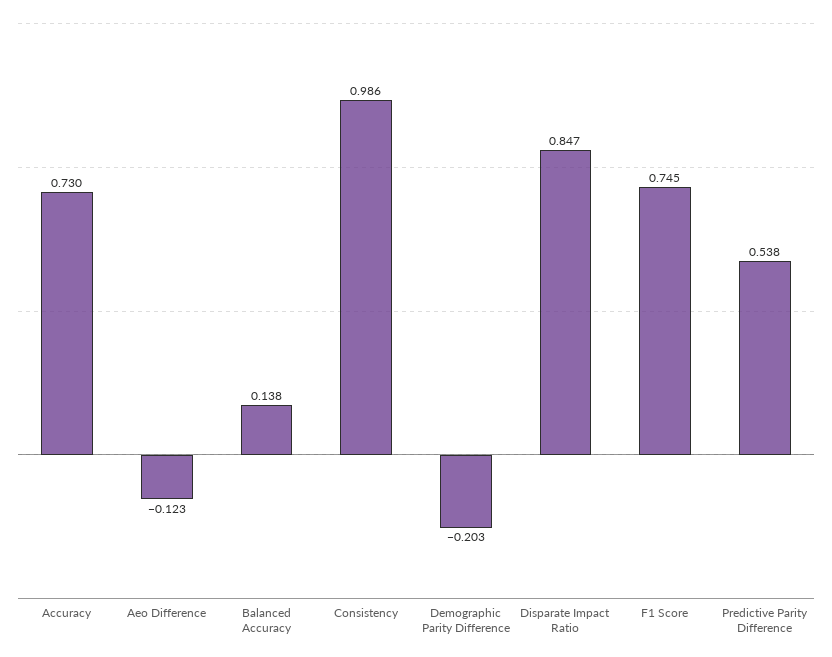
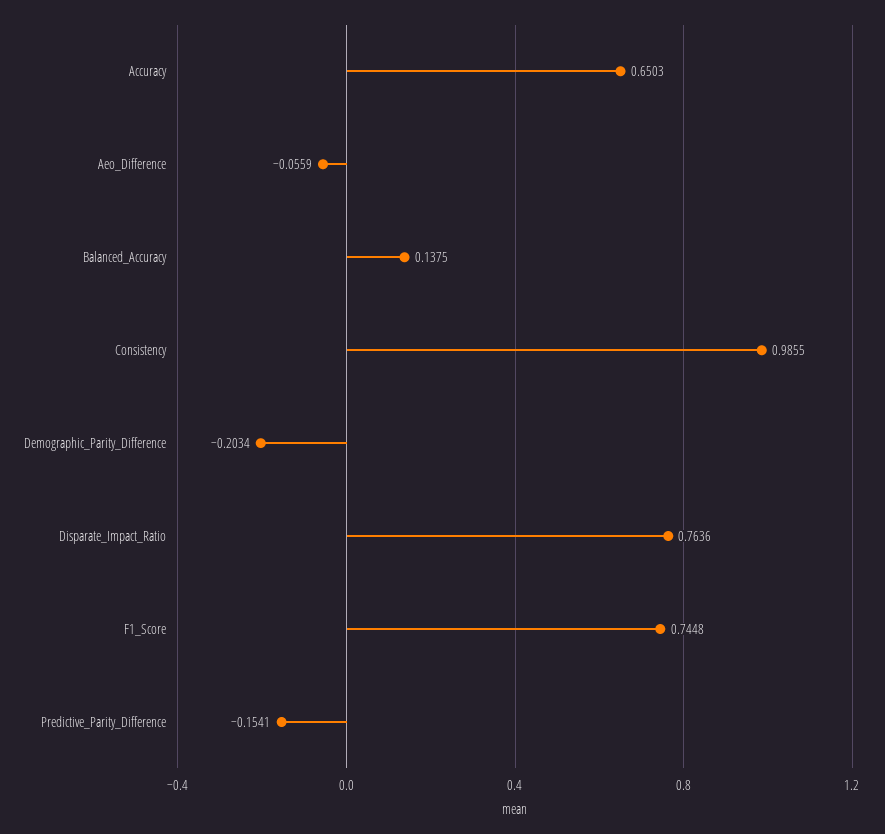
  {
-   "Accuracy": 0.73,
+   "Accuracy": 0.6503,
-   "Aeo Difference": -0.123,
+   "Aeo Difference": -0.0559,
    "Balanced Accuracy": 0.1375,
    "Consistency": 0.9855,
    "Demographic Parity Difference": -0.2034,
-   "Disparate Impact Ratio": 0.847,
+   "Disparate Impact Ratio": 0.7636,
    "F1 Score": 0.7448,
-   "Predictive Parity Difference": 0.538
+   "Predictive Parity Difference": -0.1541
  }

